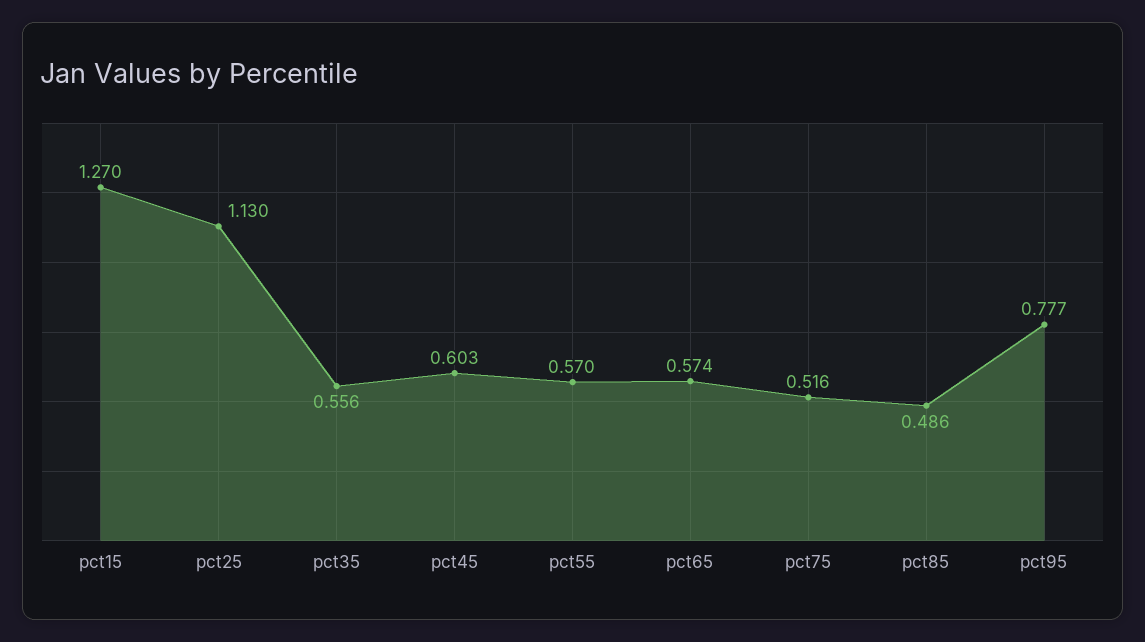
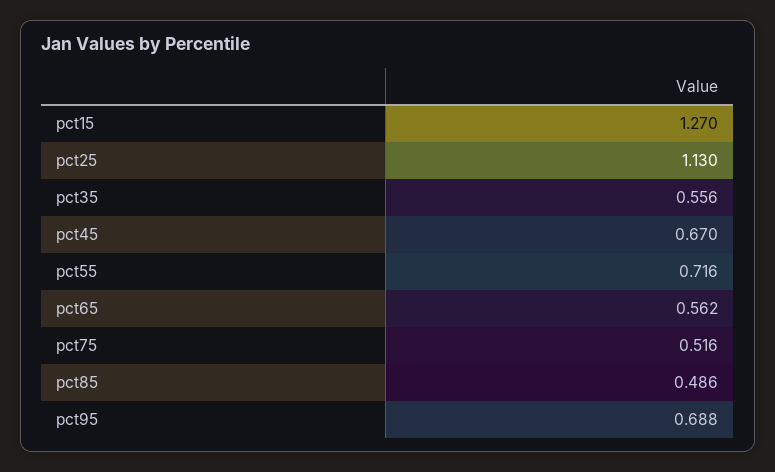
  {
    "pct15": 1.27,
    "pct25": 1.13,
    "pct35": 0.556,
-   "pct45": 0.603,
+   "pct45": 0.67,
-   "pct55": 0.57,
+   "pct55": 0.716,
-   "pct65": 0.574,
+   "pct65": 0.562,
    "pct75": 0.516,
    "pct85": 0.486,
-   "pct95": 0.777
+   "pct95": 0.688
  }

